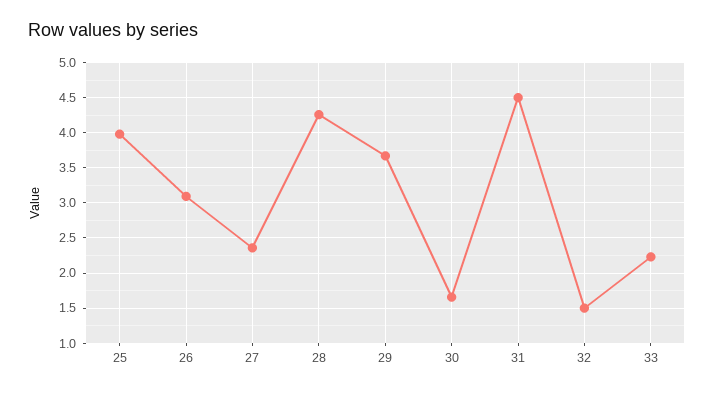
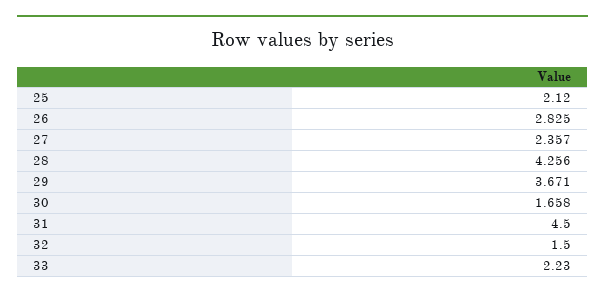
  {
-   "25": 4,
+   "25": 2.12,
-   "26": 3.1,
+   "26": 2.825,
    "27": 2.357,
    "28": 4.256,
    "29": 3.671,
    "30": 1.658,
    "31": 4.5,
    "32": 1.5,
    "33": 2.23
  }

